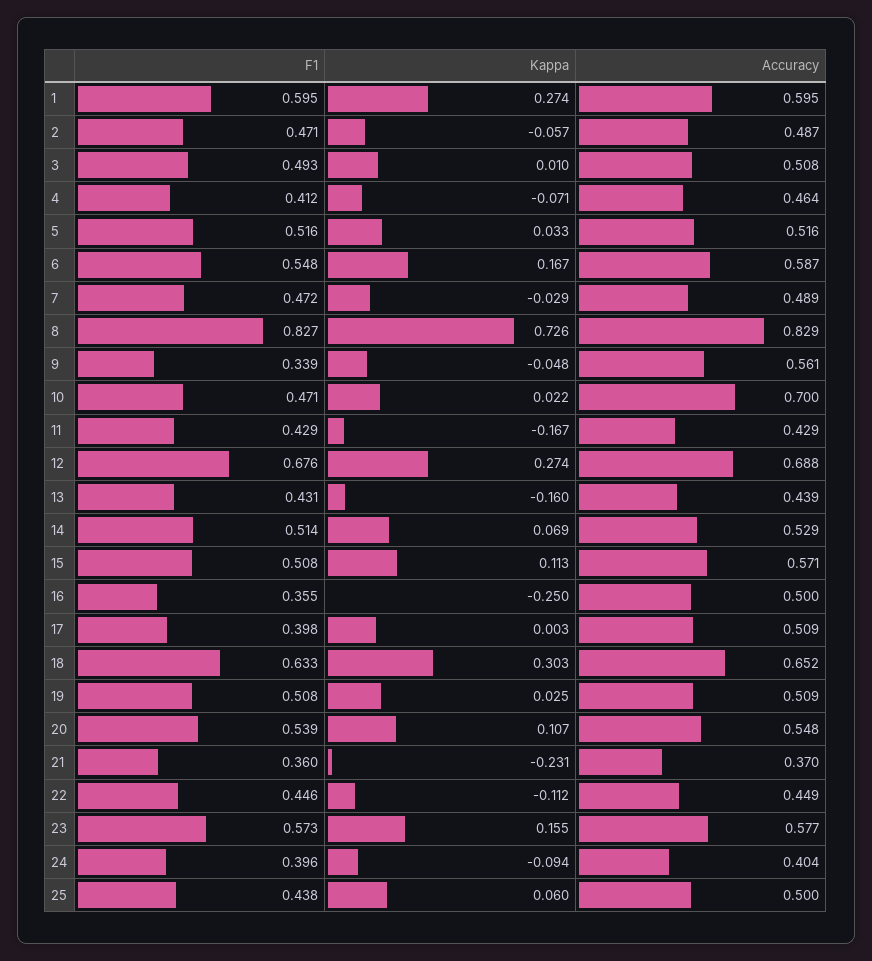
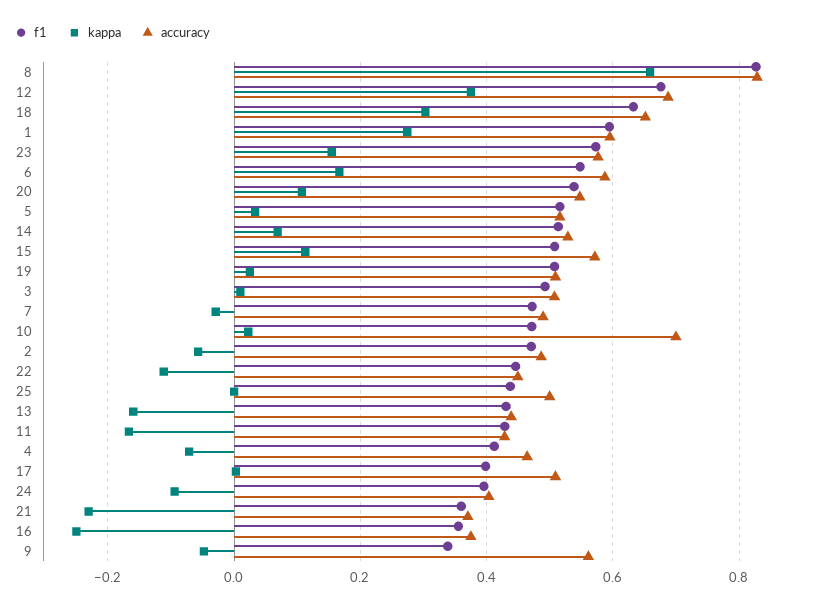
  {
    "F1": {
      "1": 0.595,
      "2": 0.471,
      "3": 0.493,
      "4": 0.412,
      "5": 0.516,
      "6": 0.548,
      "7": 0.472,
      "8": 0.827,
      "9": 0.339,
      "10": 0.471,
      "11": 0.429,
      "12": 0.676,
      "13": 0.431,
      "14": 0.514,
      "15": 0.508,
      "16": 0.355,
      "17": 0.398,
      "18": 0.633,
      "19": 0.508,
      "20": 0.539,
      "21": 0.36,
      "22": 0.446,
      "23": 0.573,
      "24": 0.396,
      "25": 0.438
    },
    "Kappa": {
      "1": 0.274,
      "2": -0.057,
      "3": 0.01,
      "4": -0.071,
      "5": 0.033,
      "6": 0.167,
      "7": -0.029,
-     "8": 0.726,
+     "8": 0.66,
      "9": -0.048,
      "10": 0.022,
      "11": -0.167,
-     "12": 0.274,
+     "12": 0.38,
      "13": -0.16,
      "14": 0.069,
      "15": 0.113,
      "16": -0.25,
      "17": 0.003,
      "18": 0.303,
      "19": 0.025,
      "20": 0.107,
      "21": -0.231,
      "22": -0.112,
      "23": 0.155,
      "24": -0.094,
-     "25": 0.06
+     "25": 0
    },
    "Accuracy": {
      "1": 0.595,
      "2": 0.487,
      "3": 0.508,
      "4": 0.464,
      "5": 0.516,
      "6": 0.587,
      "7": 0.489,
      "8": 0.829,
      "9": 0.561,
      "10": 0.7,
      "11": 0.429,
      "12": 0.688,
      "13": 0.439,
      "14": 0.529,
      "15": 0.571,
-     "16": 0.5,
+     "16": 0.38,
      "17": 0.509,
      "18": 0.652,
      "19": 0.509,
      "20": 0.548,
      "21": 0.37,
      "22": 0.449,
      "23": 0.577,
      "24": 0.404,
      "25": 0.5
    }
  }

